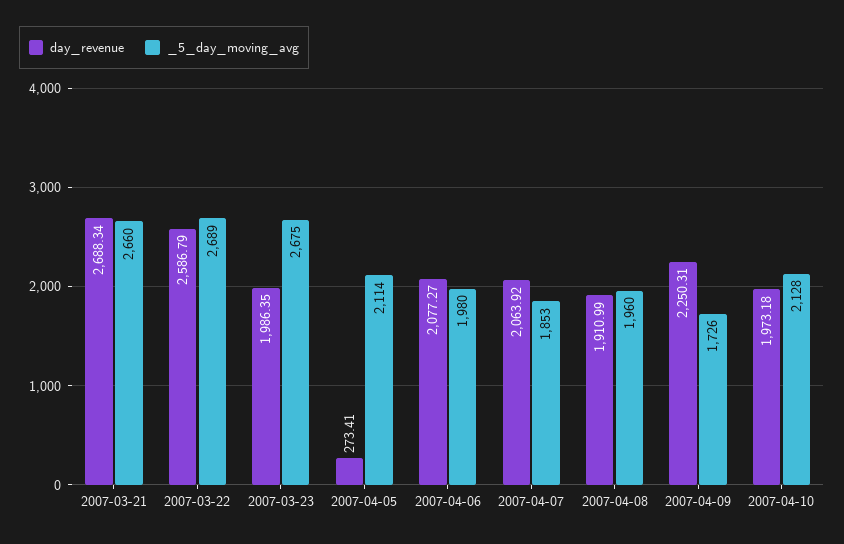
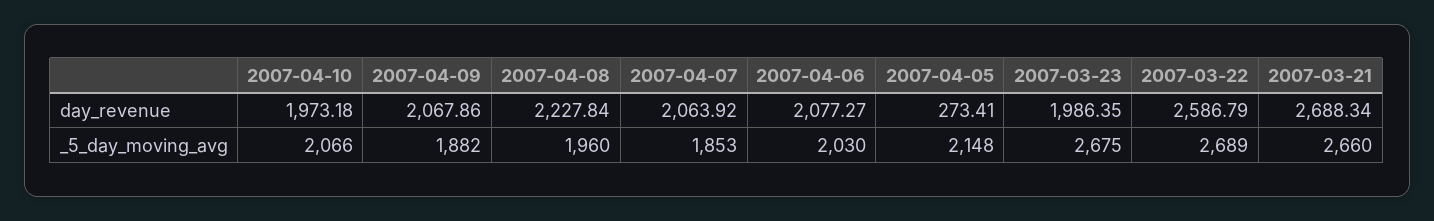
  {
    "day_revenue": {
      "2007-03-21": 2688.34,
      "2007-03-22": 2586.79,
      "2007-03-23": 1986.35,
      "2007-04-05": 273.41,
      "2007-04-06": 2077.27,
      "2007-04-07": 2063.92,
-     "2007-04-08": 1910.99,
+     "2007-04-08": 2227.84,
-     "2007-04-09": 2250.31,
+     "2007-04-09": 2067.86,
      "2007-04-10": 1973.18
    },
    "_5_day_moving_avg": {
      "2007-03-21": 2660,
      "2007-03-22": 2689,
      "2007-03-23": 2675,
-     "2007-04-05": 2114,
+     "2007-04-05": 2148,
-     "2007-04-06": 1980,
+     "2007-04-06": 2030,
      "2007-04-07": 1853,
      "2007-04-08": 1960,
-     "2007-04-09": 1726,
+     "2007-04-09": 1882,
-     "2007-04-10": 2128
+     "2007-04-10": 2066
    }
  }

